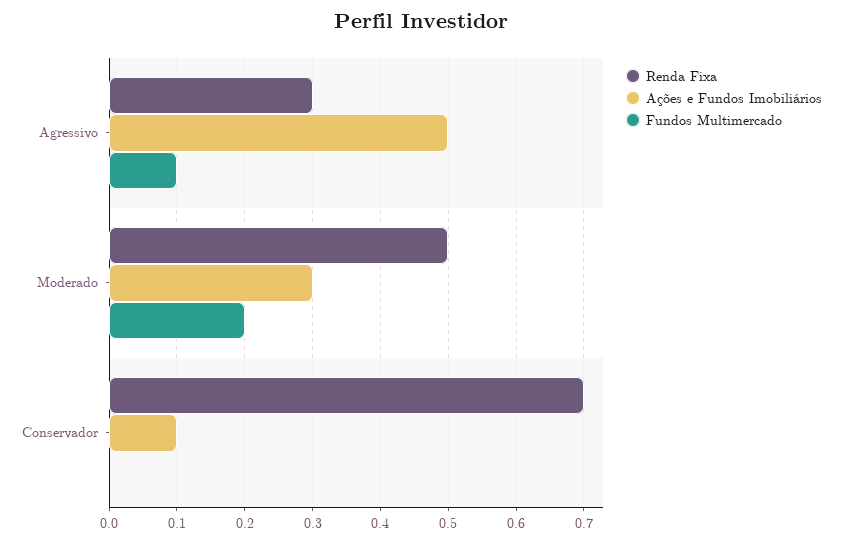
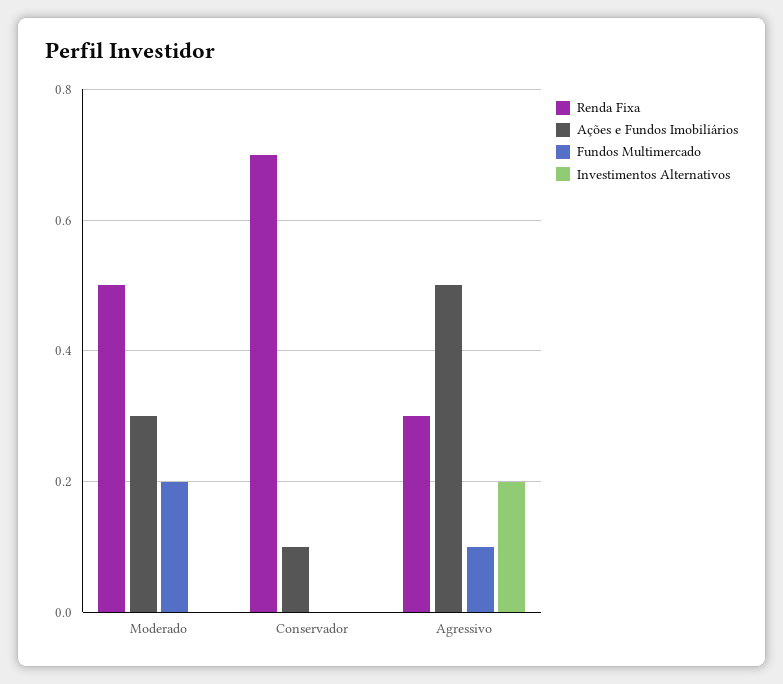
  {
    "Renda Fixa": {
      "Agressivo": 0.3,
      "Moderado": 0.5,
      "Conservador": 0.7
    },
    "Ações e Fundos Imobiliários": {
      "Agressivo": 0.5,
      "Moderado": 0.3,
      "Conservador": 0.1
    },
    "Fundos Multimercado": {
      "Agressivo": 0.1,
      "Moderado": 0.2,
      "Conservador": 0
-   }
+   },
+   "Investimentos Alternativos": {
+     "Moderado": 0,
+     "Conservador": 0,
+     "Agressivo": 0.2
+   }
  }

